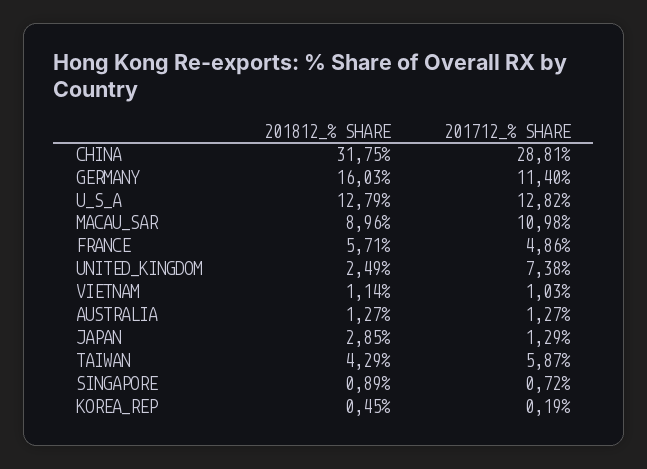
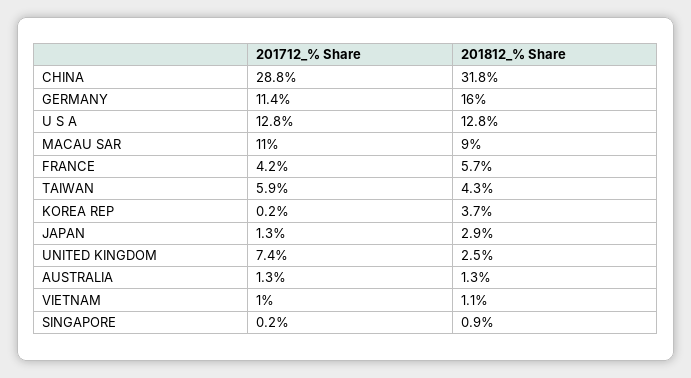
  {
    "201812_% SHARE": {
      "CHINA": 31.75,
      "GERMANY": 16.03,
      "U_S_A": 12.79,
      "MACAU_SAR": 8.96,
      "FRANCE": 5.71,
      "UNITED_KINGDOM": 2.49,
      "VIETNAM": 1.14,
      "AUSTRALIA": 1.27,
      "JAPAN": 2.85,
      "TAIWAN": 4.29,
      "SINGAPORE": 0.89,
-     "KOREA_REP": 0.45
+     "KOREA_REP": 3.7
    },
    "201712_% SHARE": {
      "CHINA": 28.81,
      "GERMANY": 11.4,
      "U_S_A": 12.82,
      "MACAU_SAR": 10.98,
-     "FRANCE": 4.86,
+     "FRANCE": 4.2,
      "UNITED_KINGDOM": 7.38,
      "VIETNAM": 1.03,
      "AUSTRALIA": 1.27,
      "JAPAN": 1.29,
      "TAIWAN": 5.87,
-     "SINGAPORE": 0.72,
+     "SINGAPORE": 0.2,
      "KOREA_REP": 0.19
    }
  }

